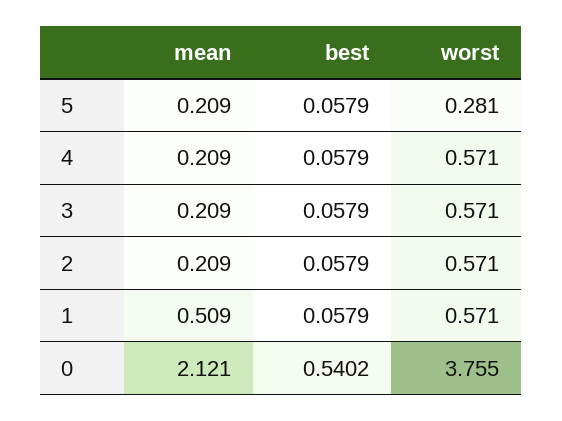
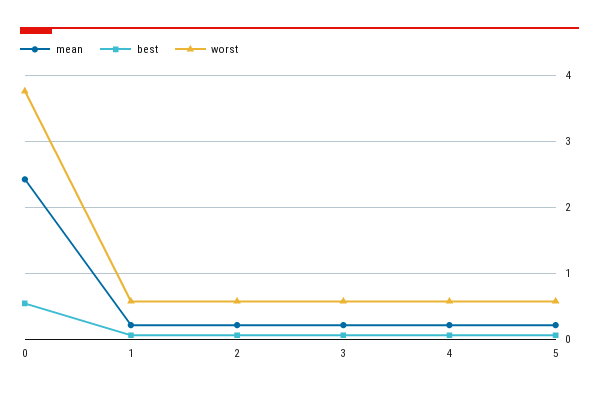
  {
    "mean": {
      "5": 0.209,
      "4": 0.209,
      "3": 0.209,
      "2": 0.209,
-     "1": 0.509,
+     "1": 0.2,
-     "0": 2.121
+     "0": 2.4
    },
    "best": {
      "5": 0.0579,
      "4": 0.0579,
      "3": 0.0579,
      "2": 0.0579,
      "1": 0.0579,
      "0": 0.5402
    },
    "worst": {
-     "5": 0.281,
+     "5": 0.6,
      "4": 0.571,
      "3": 0.571,
      "2": 0.571,
      "1": 0.571,
      "0": 3.755
    }
  }

